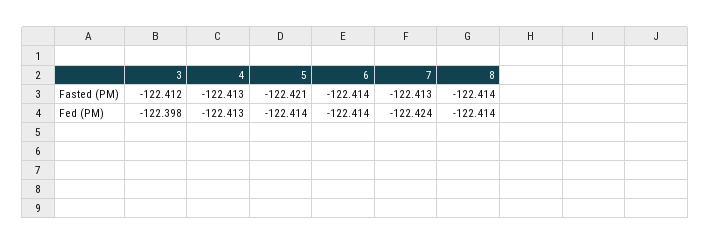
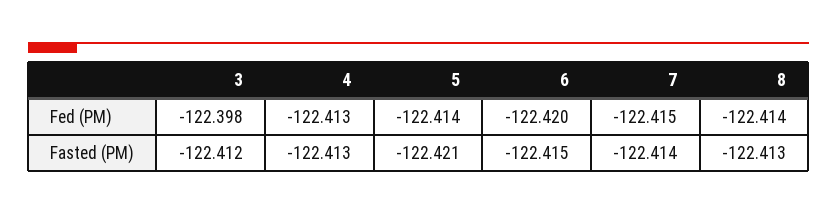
  {
    "3": {
      "Fasted (PM)": -122.412,
      "Fed (PM)": -122.398
    },
    "4": {
      "Fasted (PM)": -122.413,
      "Fed (PM)": -122.413
    },
    "5": {
      "Fasted (PM)": -122.421,
      "Fed (PM)": -122.414
    },
    "6": {
-     "Fasted (PM)": -122.414,
+     "Fasted (PM)": -122.415,
-     "Fed (PM)": -122.414
+     "Fed (PM)": -122.42
    },
    "7": {
-     "Fasted (PM)": -122.413,
+     "Fasted (PM)": -122.414,
-     "Fed (PM)": -122.424
+     "Fed (PM)": -122.415
    },
    "8": {
-     "Fasted (PM)": -122.414,
+     "Fasted (PM)": -122.413,
      "Fed (PM)": -122.414
    }
  }

